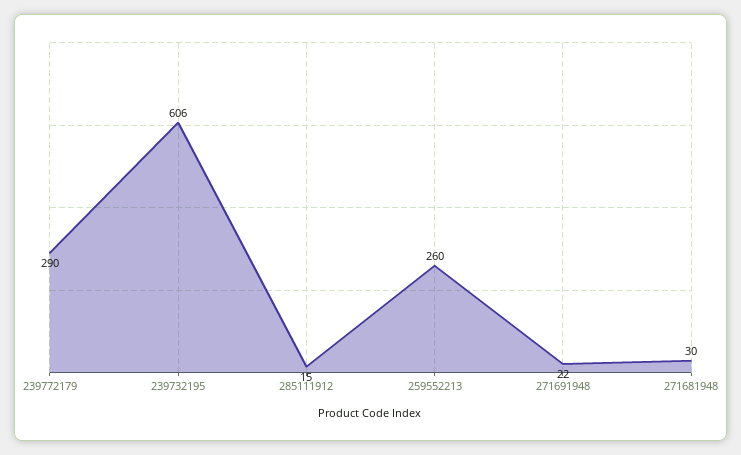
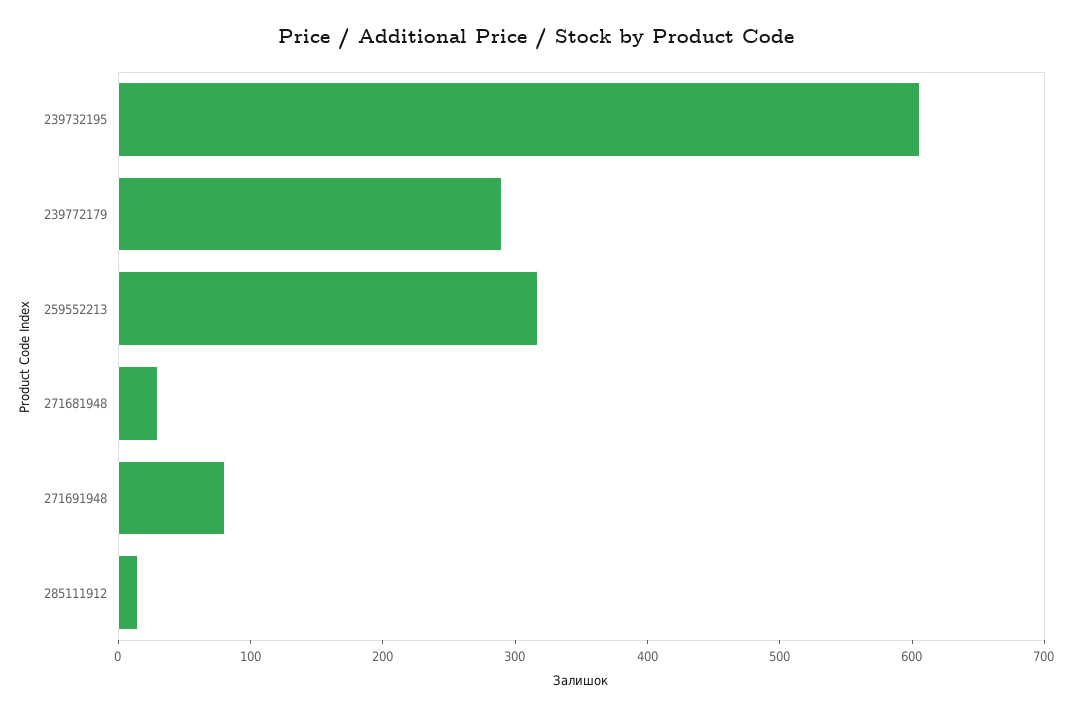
  {
    "239772179": 290,
    "239732195": 606,
    "285111912": 15,
-   "259552213": 260,
+   "259552213": 320,
-   "271691948": 22,
+   "271691948": 80,
    "271681948": 30
  }

